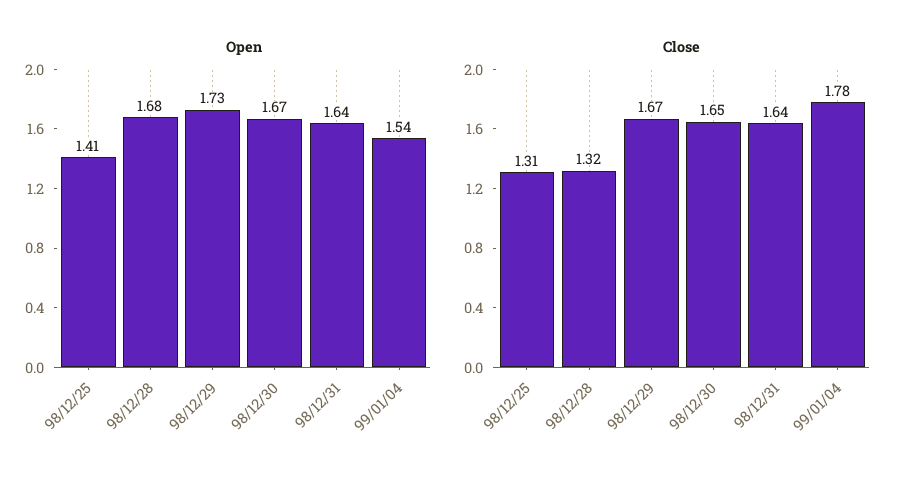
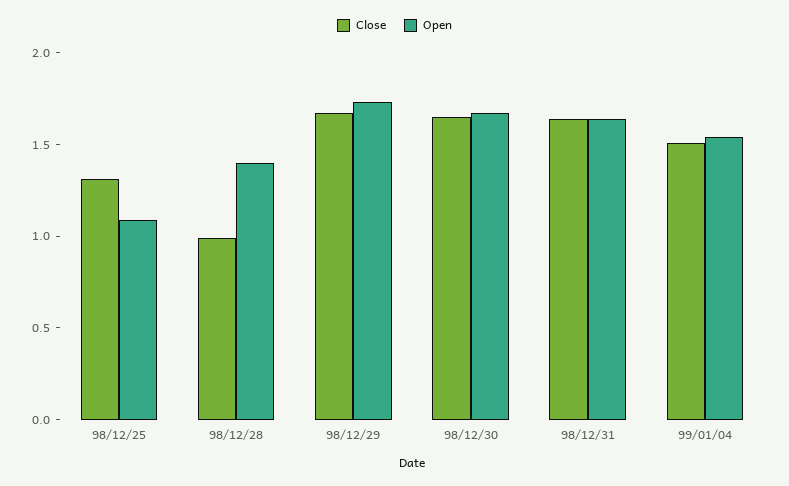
  {
    "Open": {
-     "98/12/25": 1.41,
+     "98/12/25": 1.1,
-     "98/12/28": 1.68,
+     "98/12/28": 1.4,
      "98/12/29": 1.73,
      "98/12/30": 1.67,
      "98/12/31": 1.64,
      "99/01/04": 1.54
    },
    "Close": {
      "98/12/25": 1.31,
-     "98/12/28": 1.32,
+     "98/12/28": 1,
      "98/12/29": 1.67,
      "98/12/30": 1.65,
      "98/12/31": 1.64,
-     "99/01/04": 1.78
+     "99/01/04": 1.5
    }
  }

